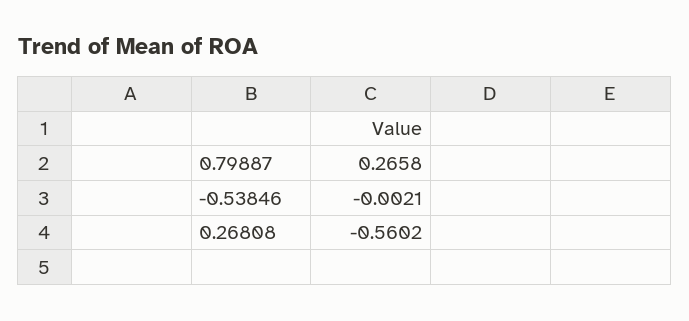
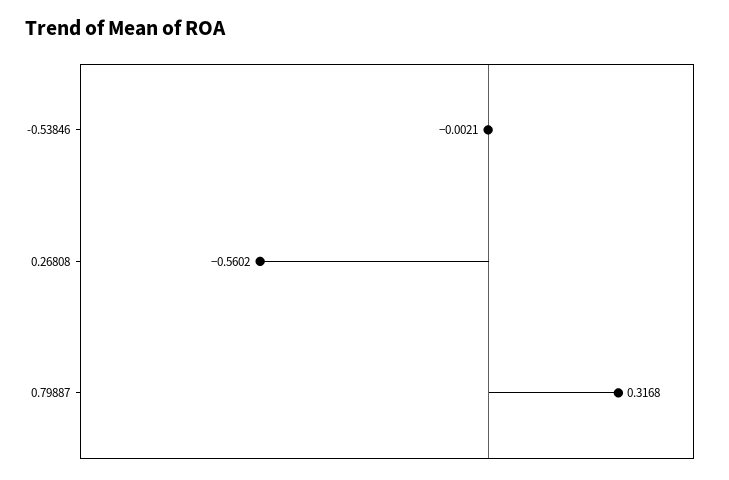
  {
-   "0.79887": 0.2658,
+   "0.79887": 0.3168,
    "-0.53846": -0.0021,
    "0.26808": -0.5602
  }

